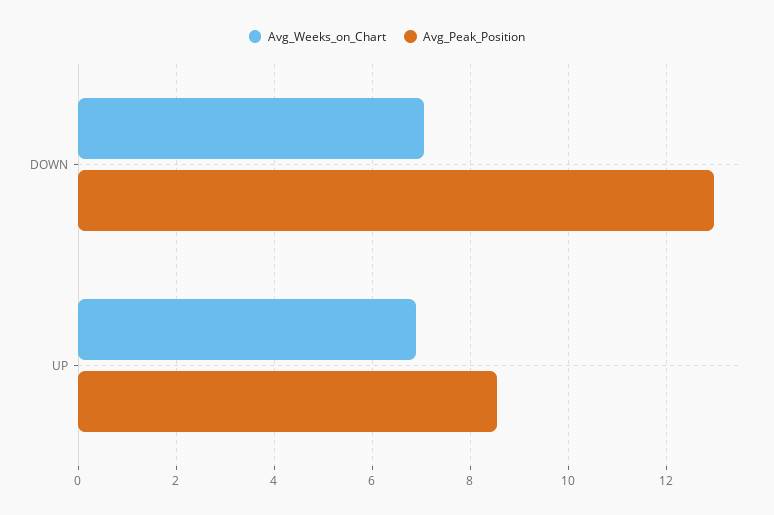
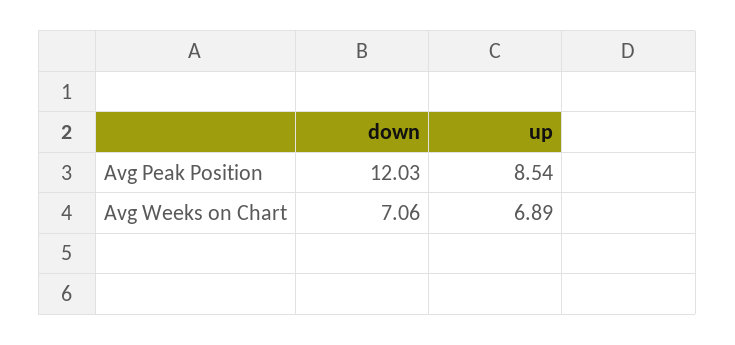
  {
    "Avg_Weeks_on_Chart": {
      "DOWN": 7.06,
      "UP": 6.89
    },
    "Avg_Peak_Position": {
-     "DOWN": 13,
+     "DOWN": 12.03,
      "UP": 8.54
    }
  }

